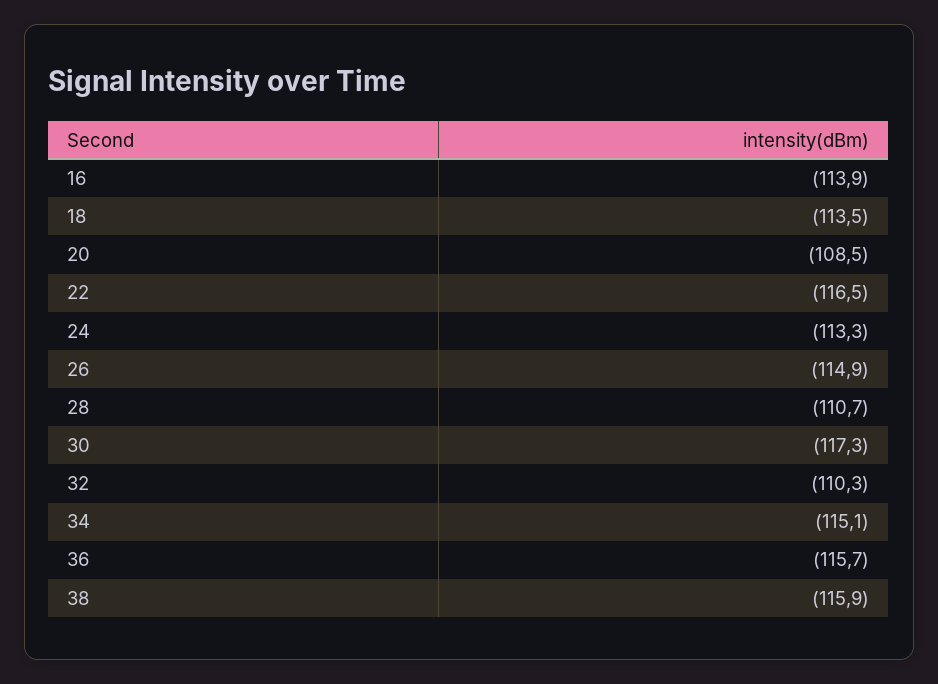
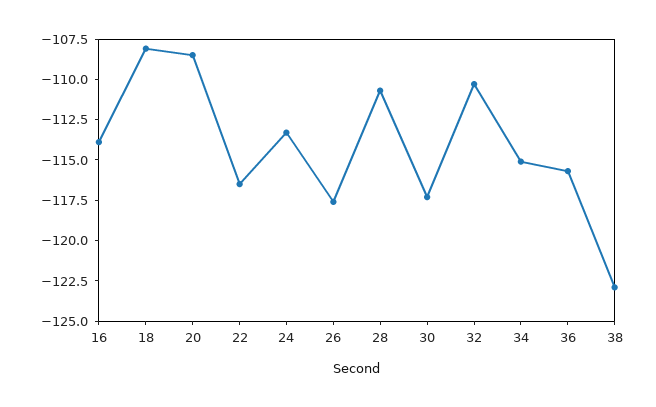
  {
    "16": -113.9,
-   "18": -113.5,
+   "18": -108,
    "20": -108.5,
    "22": -116.5,
    "24": -113.3,
-   "26": -114.9,
+   "26": -117.5,
    "28": -110.7,
    "30": -117.3,
    "32": -110.3,
    "34": -115.1,
    "36": -115.7,
-   "38": -115.9
+   "38": -123
  }

